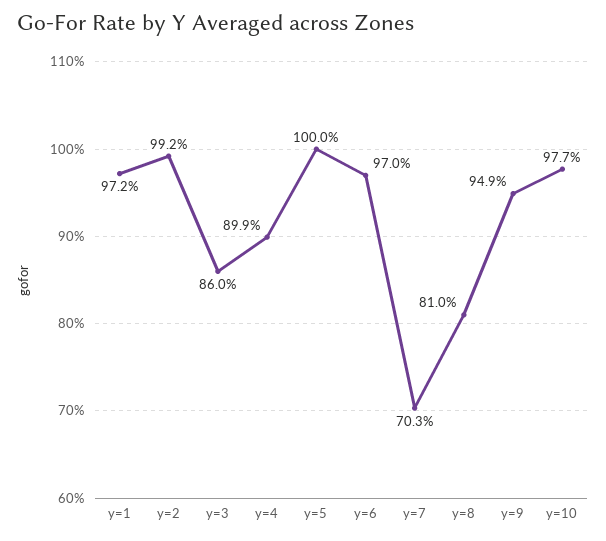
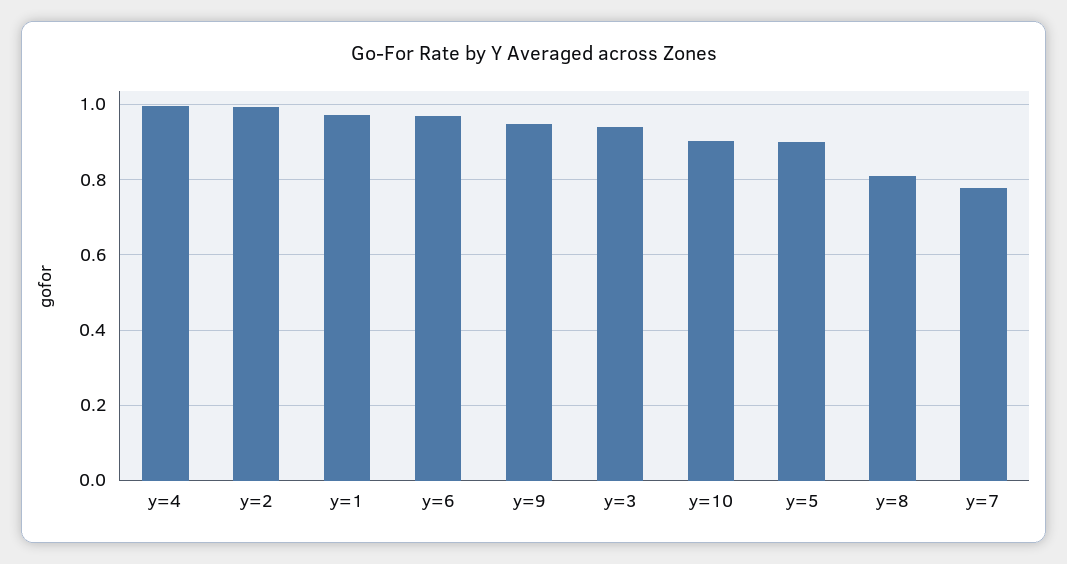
  {
    "y=1": 0.972,
    "y=2": 0.992,
-   "y=3": 0.86,
+   "y=3": 0.94,
-   "y=4": 0.899,
+   "y=4": 1,
-   "y=5": 1,
+   "y=5": 0.9,
    "y=6": 0.97,
-   "y=7": 0.703,
+   "y=7": 0.78,
    "y=8": 0.81,
    "y=9": 0.949,
-   "y=10": 0.977
+   "y=10": 0.9
  }

